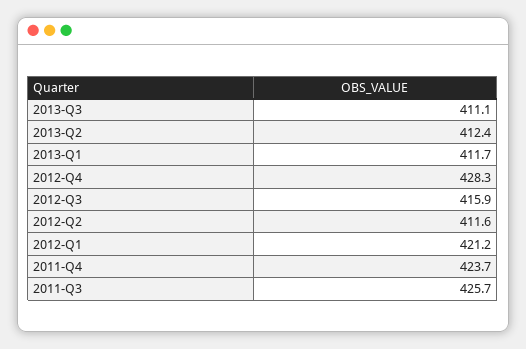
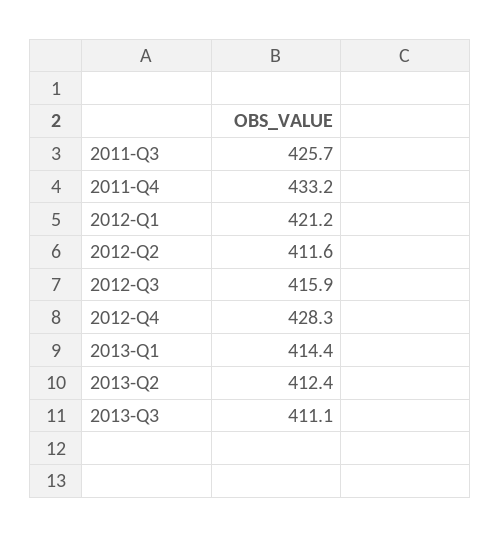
  {
    "2013-Q3": 411.1,
    "2013-Q2": 412.4,
-   "2013-Q1": 411.7,
+   "2013-Q1": 414.4,
    "2012-Q4": 428.3,
    "2012-Q3": 415.9,
    "2012-Q2": 411.6,
    "2012-Q1": 421.2,
-   "2011-Q4": 423.7,
+   "2011-Q4": 433.2,
    "2011-Q3": 425.7
  }

